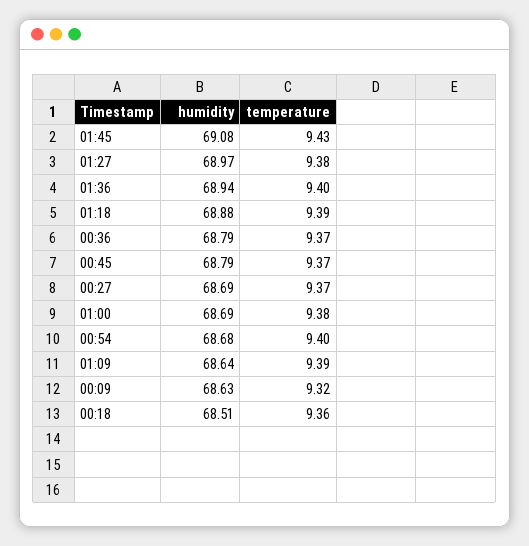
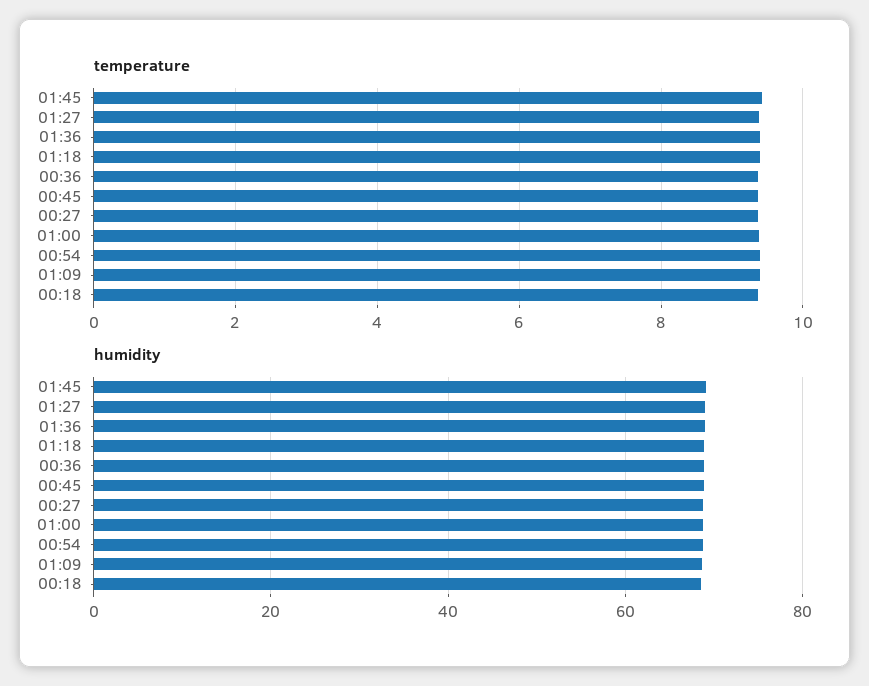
  {
    "humidity": {
      "01:45": 69.08,
      "01:27": 68.97,
      "01:36": 68.94,
      "01:18": 68.88,
      "00:36": 68.79,
      "00:45": 68.79,
      "00:27": 68.69,
      "01:00": 68.69,
      "00:54": 68.68,
      "01:09": 68.64,
-     "00:09": 68.63,
      "00:18": 68.51
    },
    "temperature": {
      "01:45": 9.43,
      "01:27": 9.38,
      "01:36": 9.4,
      "01:18": 9.39,
      "00:36": 9.37,
      "00:45": 9.37,
      "00:27": 9.37,
      "01:00": 9.38,
      "00:54": 9.4,
      "01:09": 9.39,
-     "00:09": 9.32,
      "00:18": 9.36
    }
  }

